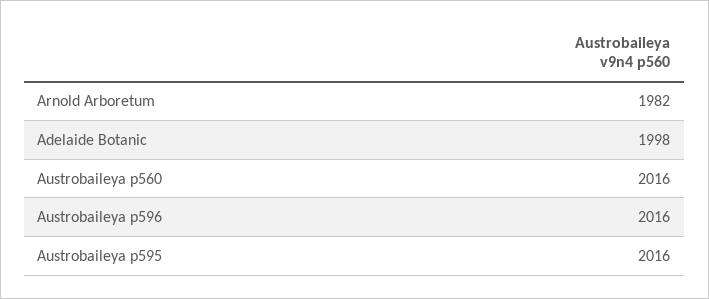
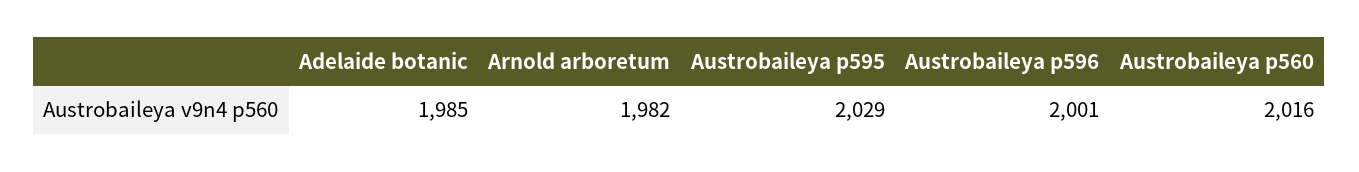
  {
    "Arnold Arboretum": 1982,
-   "Adelaide Botanic": 1998,
+   "Adelaide Botanic": 1985,
    "Austrobaileya p560": 2016,
-   "Austrobaileya p596": 2016,
+   "Austrobaileya p596": 2001,
-   "Austrobaileya p595": 2016
+   "Austrobaileya p595": 2029
  }

